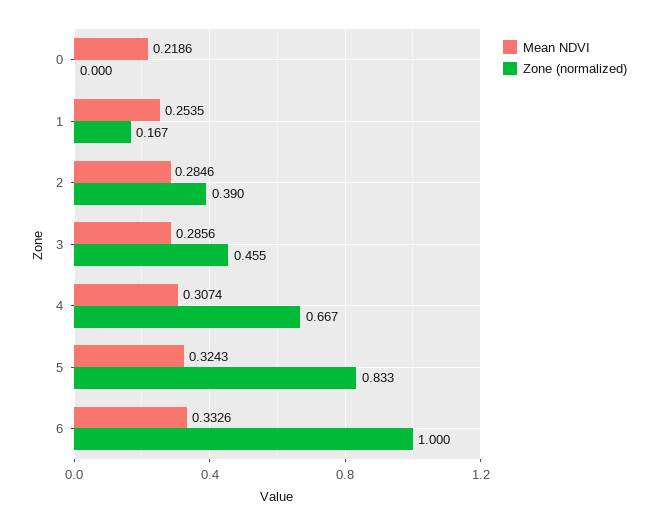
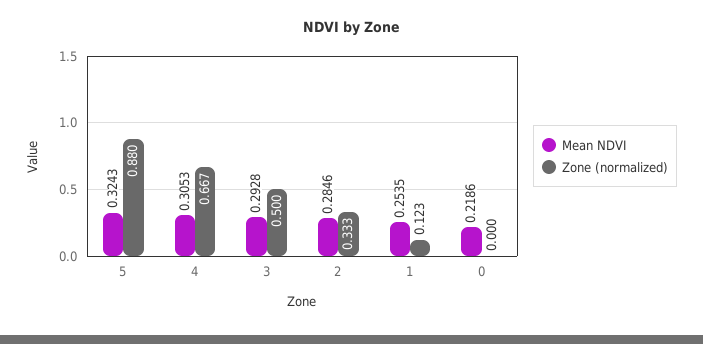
  {
    "Mean NDVI": {
      "0": 0.2186,
      "1": 0.2535,
      "2": 0.2846,
-     "3": 0.2856,
+     "3": 0.2928,
-     "4": 0.3074,
+     "4": 0.3053,
-     "5": 0.3243,
+     "5": 0.3243
-     "6": 0.3326
    },
    "Zone (normalized)": {
      "0": 0,
-     "1": 0.167,
+     "1": 0.123,
-     "2": 0.39,
+     "2": 0.333,
-     "3": 0.455,
+     "3": 0.5,
      "4": 0.667,
-     "5": 0.833,
+     "5": 0.88
-     "6": 1
    }
  }

